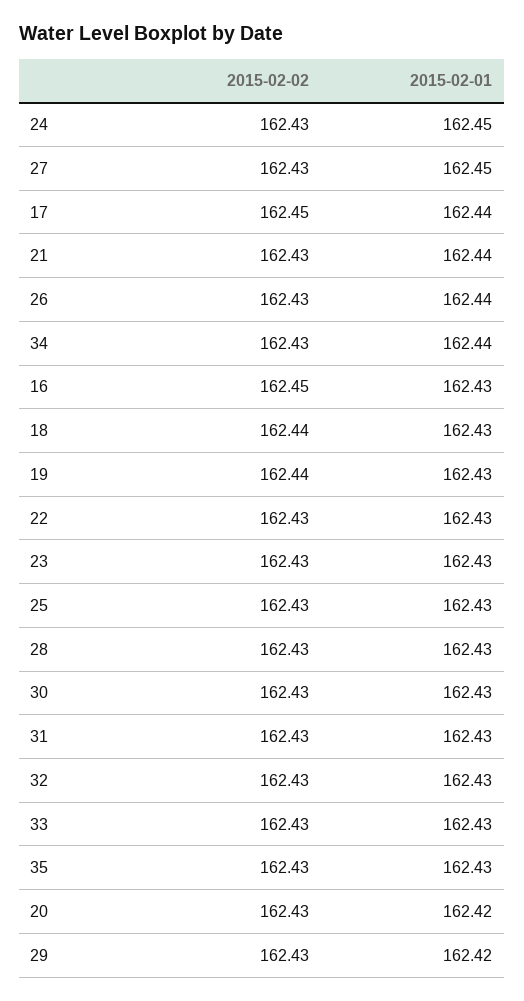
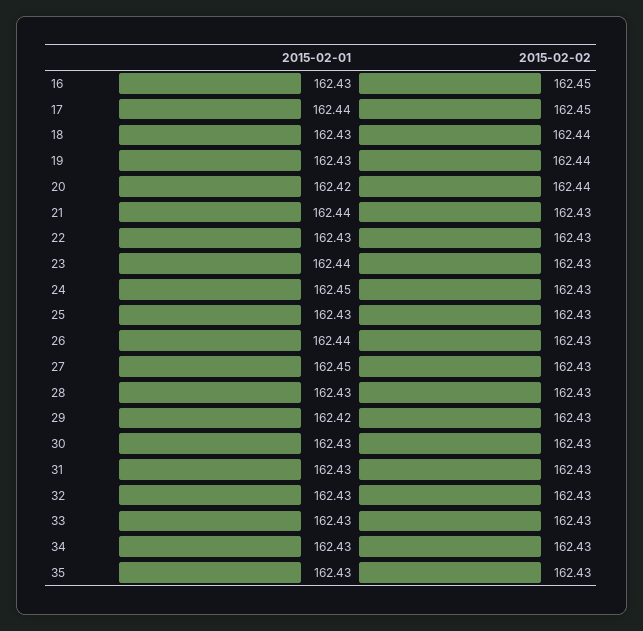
  {
    "2015-02-02": {
      "24": 162.43,
      "27": 162.43,
      "17": 162.45,
      "21": 162.43,
      "26": 162.43,
      "34": 162.43,
      "16": 162.45,
      "18": 162.44,
      "19": 162.44,
      "22": 162.43,
      "23": 162.43,
      "25": 162.43,
      "28": 162.43,
      "30": 162.43,
      "31": 162.43,
      "32": 162.43,
      "33": 162.43,
      "35": 162.43,
-     "20": 162.43,
+     "20": 162.44,
      "29": 162.43
    },
    "2015-02-01": {
      "24": 162.45,
      "27": 162.45,
      "17": 162.44,
      "21": 162.44,
      "26": 162.44,
-     "34": 162.44,
+     "34": 162.43,
      "16": 162.43,
      "18": 162.43,
      "19": 162.43,
      "22": 162.43,
-     "23": 162.43,
+     "23": 162.44,
      "25": 162.43,
      "28": 162.43,
      "30": 162.43,
      "31": 162.43,
      "32": 162.43,
      "33": 162.43,
      "35": 162.43,
      "20": 162.42,
      "29": 162.42
    }
  }

